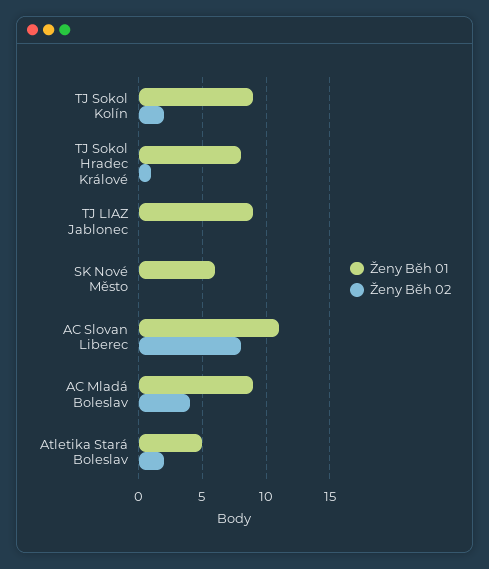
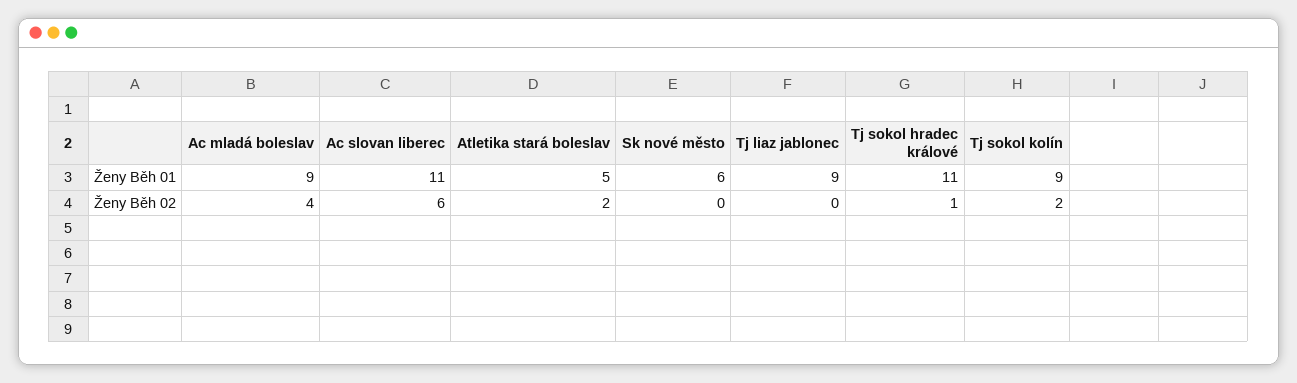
  {
    "Ženy Běh 01": {
      "TJ Sokol Kolín": 9,
-     "TJ Sokol Hradec Králové": 8,
+     "TJ Sokol Hradec Králové": 11,
      "TJ LIAZ Jablonec": 9,
      "SK Nové Město": 6,
      "AC Slovan Liberec": 11,
      "AC Mladá Boleslav": 9,
      "Atletika Stará Boleslav": 5
    },
    "Ženy Běh 02": {
      "TJ Sokol Kolín": 2,
      "TJ Sokol Hradec Králové": 1,
      "TJ LIAZ Jablonec": 0,
      "SK Nové Město": 0,
-     "AC Slovan Liberec": 8,
+     "AC Slovan Liberec": 6,
      "AC Mladá Boleslav": 4,
      "Atletika Stará Boleslav": 2
    }
  }

